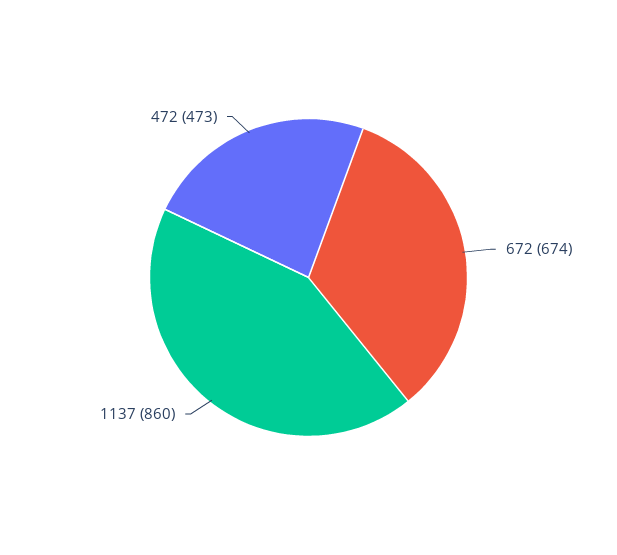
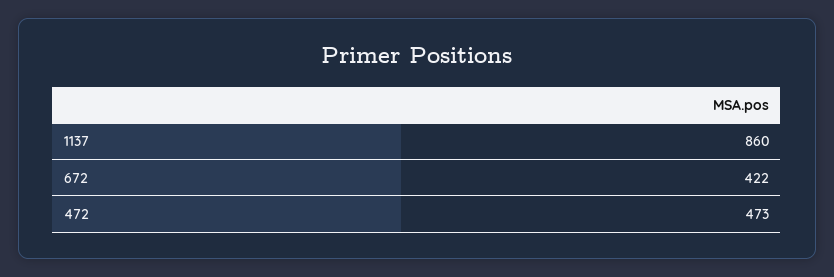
  {
-   "672": 674,
+   "672": 422,
    "1137": 860,
    "472": 473
  }

